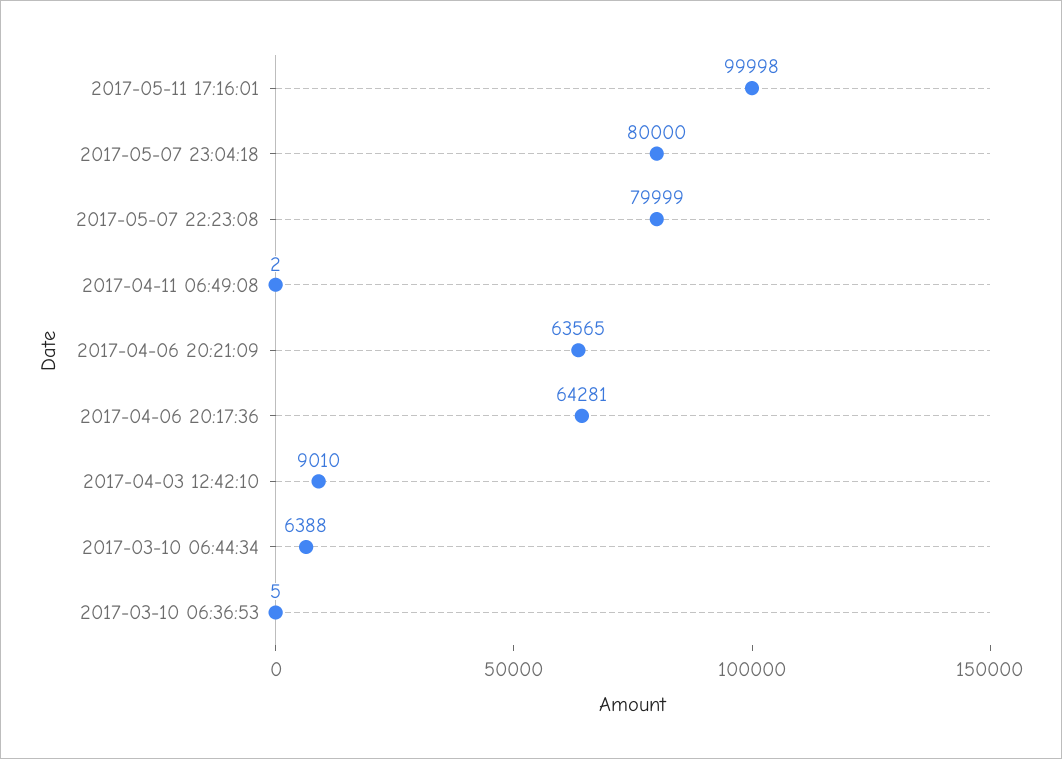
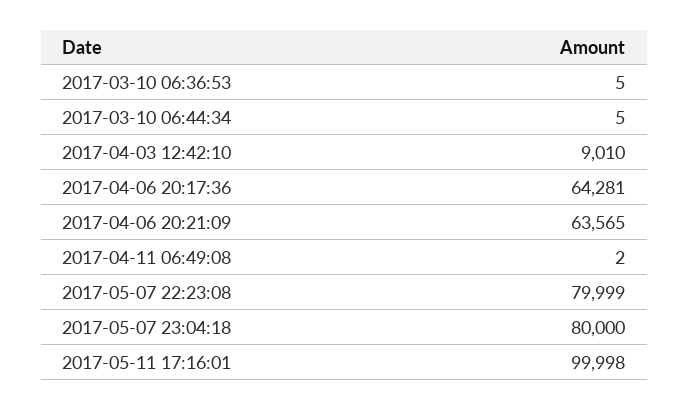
  {
    "2017-05-11 17:16:01": 99998,
    "2017-05-07 23:04:18": 80000,
    "2017-05-07 22:23:08": 79999,
    "2017-04-11 06:49:08": 2,
    "2017-04-06 20:21:09": 63565,
    "2017-04-06 20:17:36": 64281,
    "2017-04-03 12:42:10": 9010,
-   "2017-03-10 06:44:34": 6388,
+   "2017-03-10 06:44:34": 5,
    "2017-03-10 06:36:53": 5
  }

